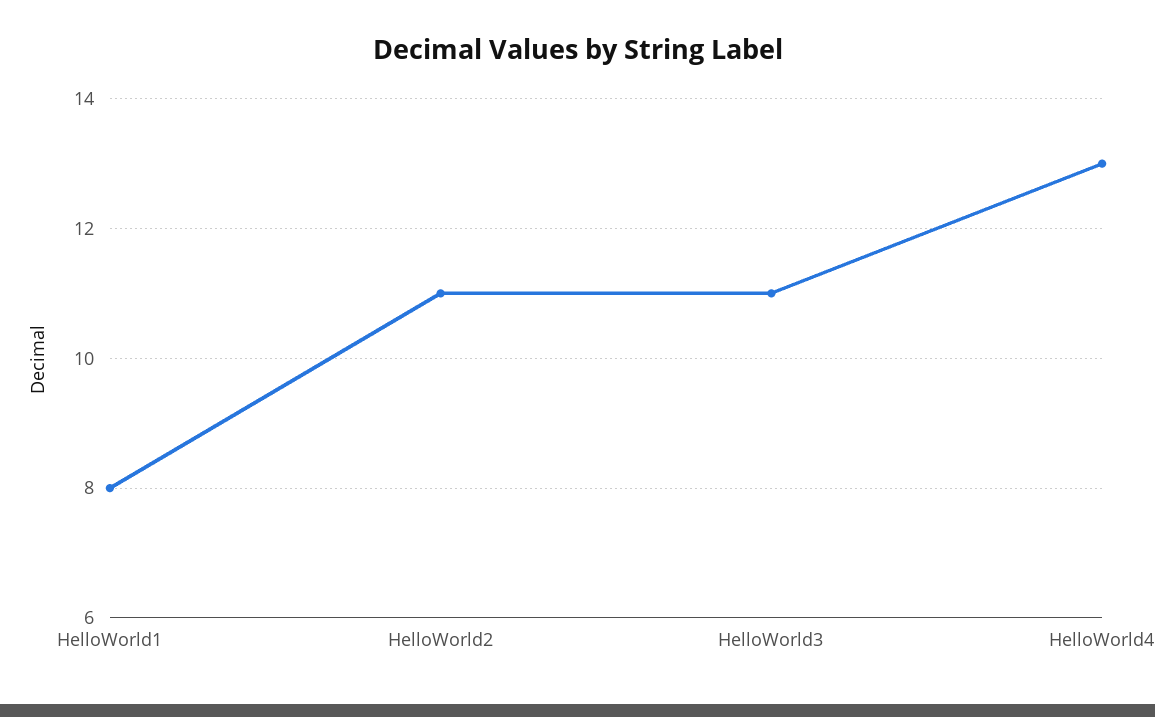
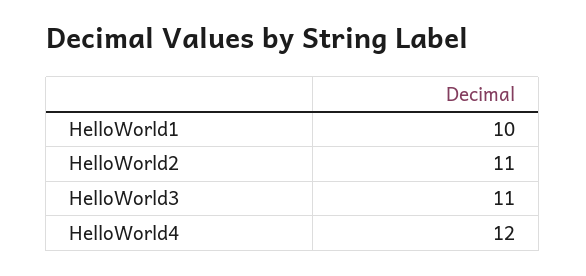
  {
-   "HelloWorld1": 8,
+   "HelloWorld1": 10,
    "HelloWorld2": 11,
    "HelloWorld3": 11,
-   "HelloWorld4": 13
+   "HelloWorld4": 12
  }

